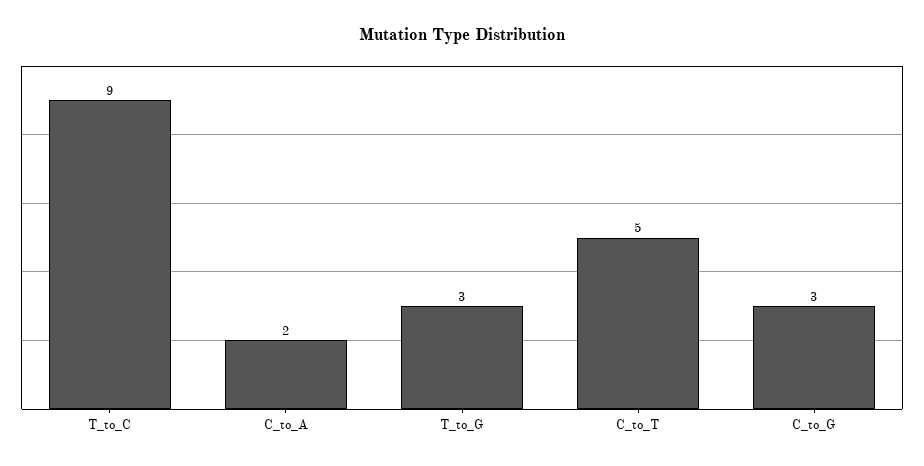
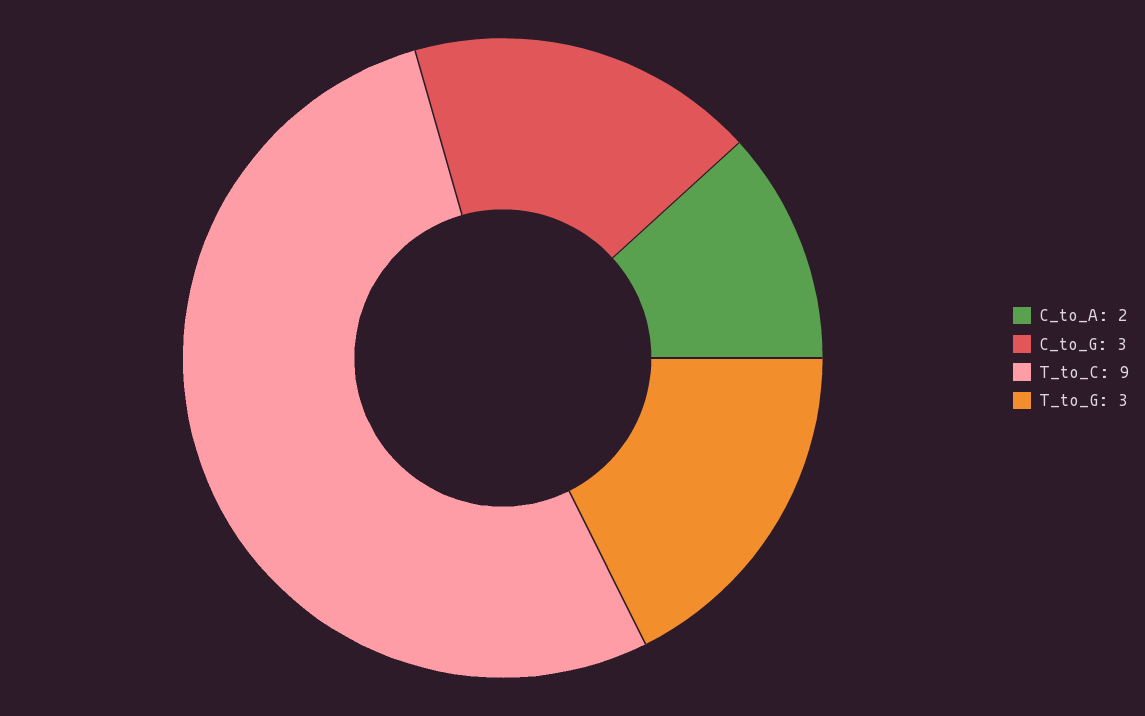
  {
    "T_to_C": 9,
    "C_to_A": 2,
    "T_to_G": 3,
-   "C_to_T": 5,
    "C_to_G": 3
  }

